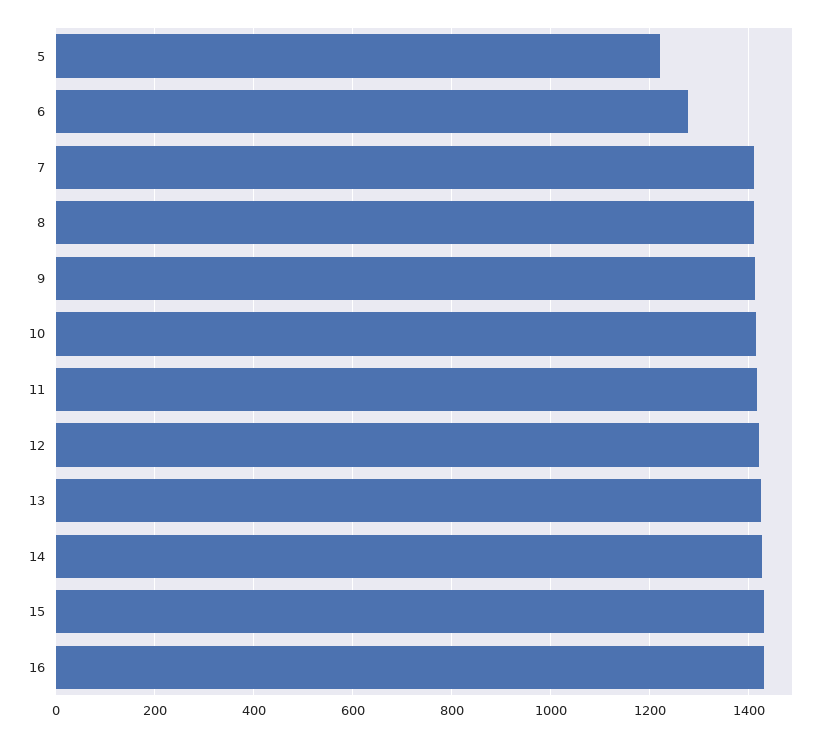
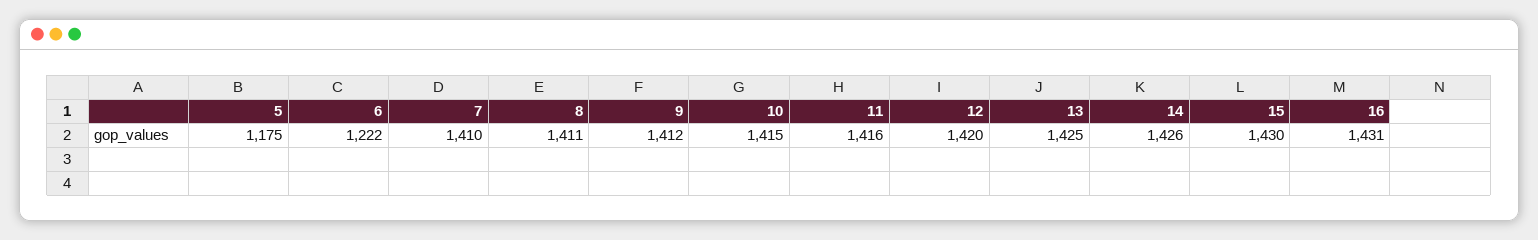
  {
-   "5": 1220,
+   "5": 1175,
-   "6": 1280,
+   "6": 1222,
    "7": 1410,
    "8": 1411,
    "9": 1412,
    "10": 1415,
    "11": 1416,
    "12": 1420,
    "13": 1425,
    "14": 1426,
    "15": 1430,
    "16": 1431
  }

